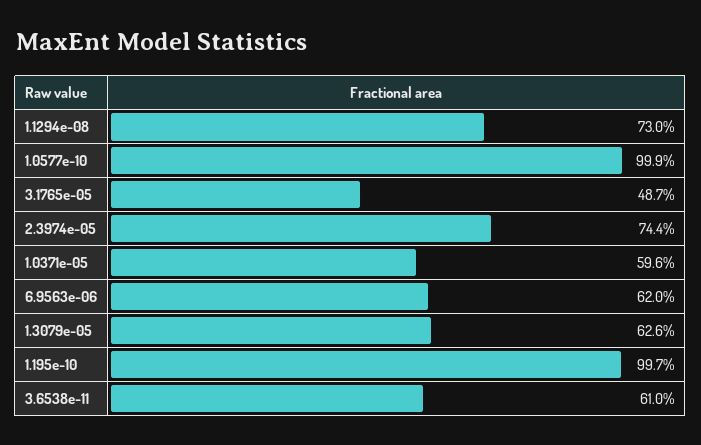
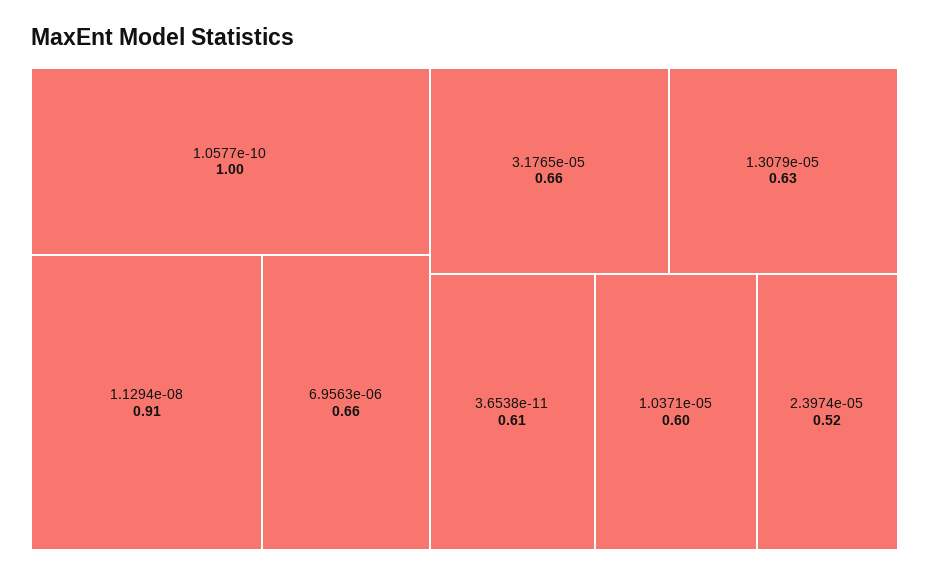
  {
-   "1.1294e-08": 0.73,
+   "1.1294e-08": 0.91,
    "1.0577e-10": 0.999,
-   "3.1765e-05": 0.487,
+   "3.1765e-05": 0.66,
-   "2.3974e-05": 0.744,
+   "2.3974e-05": 0.52,
    "1.0371e-05": 0.596,
-   "6.9563e-06": 0.62,
+   "6.9563e-06": 0.66,
    "1.3079e-05": 0.626,
-   "1.195e-10": 0.997,
    "3.6538e-11": 0.61
  }

